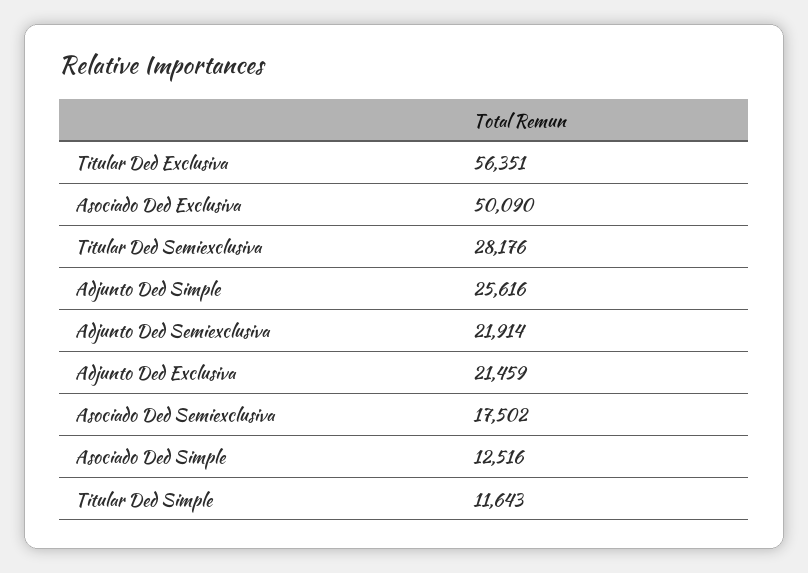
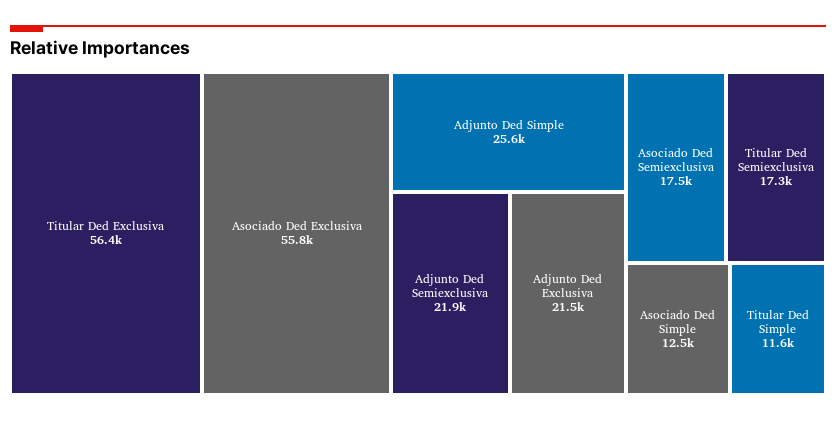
  {
    "Titular Ded Exclusiva": 56351,
-   "Asociado Ded Exclusiva": 50090,
+   "Asociado Ded Exclusiva": 55800,
-   "Titular Ded Semiexclusiva": 28176,
+   "Titular Ded Semiexclusiva": 17300,
    "Adjunto Ded Simple": 25616,
    "Adjunto Ded Semiexclusiva": 21914,
    "Adjunto Ded Exclusiva": 21459,
    "Asociado Ded Semiexclusiva": 17502,
    "Asociado Ded Simple": 12516,
    "Titular Ded Simple": 11643
  }

